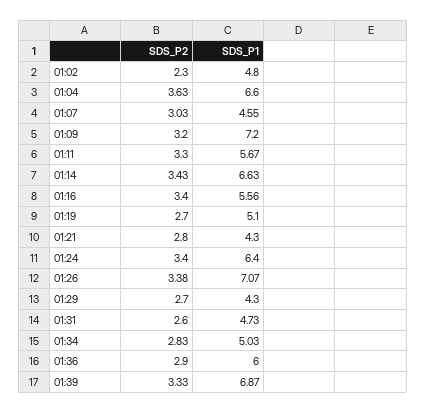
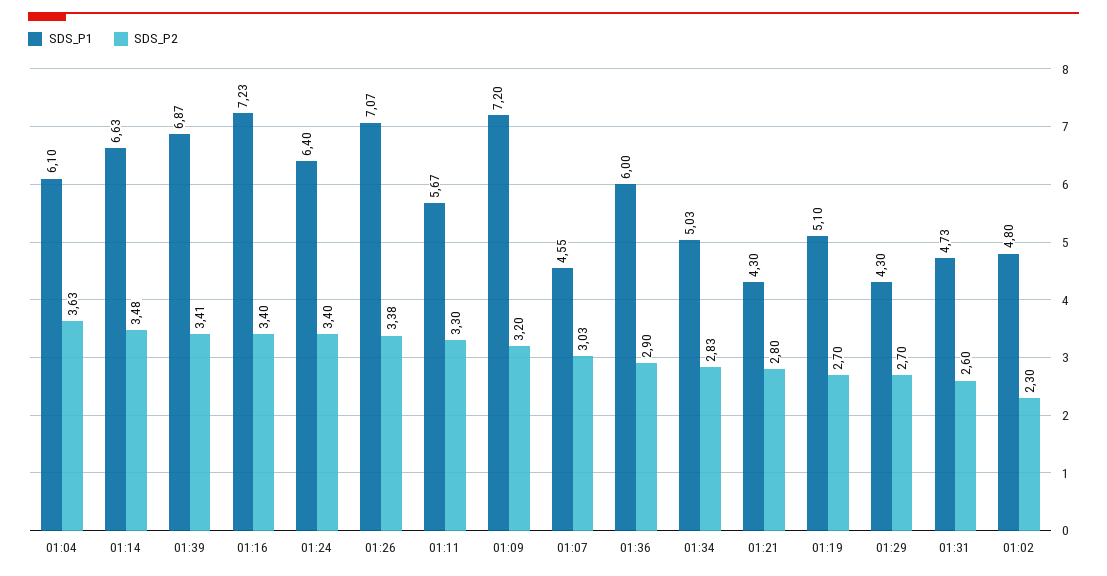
  {
    "SDS_P2": {
      "01:02": 2.3,
      "01:04": 3.63,
      "01:07": 3.03,
      "01:09": 3.2,
      "01:11": 3.3,
-     "01:14": 3.43,
+     "01:14": 3.48,
      "01:16": 3.4,
      "01:19": 2.7,
      "01:21": 2.8,
      "01:24": 3.4,
      "01:26": 3.38,
      "01:29": 2.7,
      "01:31": 2.6,
      "01:34": 2.83,
      "01:36": 2.9,
-     "01:39": 3.33
+     "01:39": 3.41
    },
    "SDS_P1": {
      "01:02": 4.8,
-     "01:04": 6.6,
+     "01:04": 6.1,
      "01:07": 4.55,
      "01:09": 7.2,
      "01:11": 5.67,
      "01:14": 6.63,
-     "01:16": 5.56,
+     "01:16": 7.23,
      "01:19": 5.1,
      "01:21": 4.3,
      "01:24": 6.4,
      "01:26": 7.07,
      "01:29": 4.3,
      "01:31": 4.73,
      "01:34": 5.03,
      "01:36": 6,
      "01:39": 6.87
    }
  }

